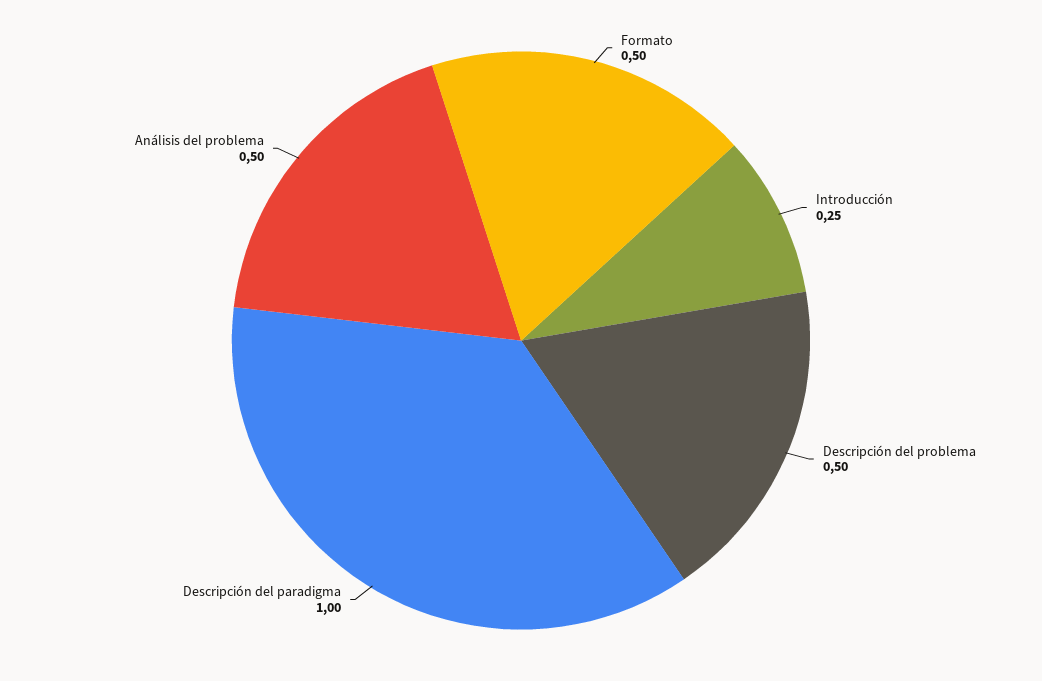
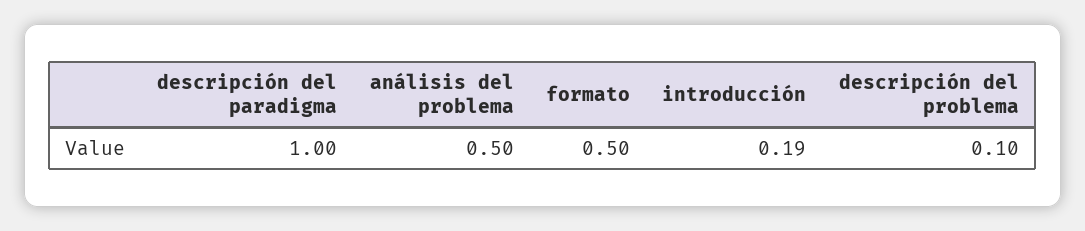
  {
    "Formato": 0.5,
-   "Introducción": 0.25,
+   "Introducción": 0.19,
-   "Descripción del problema": 0.5,
+   "Descripción del problema": 0.1,
    "Descripción del paradigma": 1,
    "Análisis del problema": 0.5
  }

